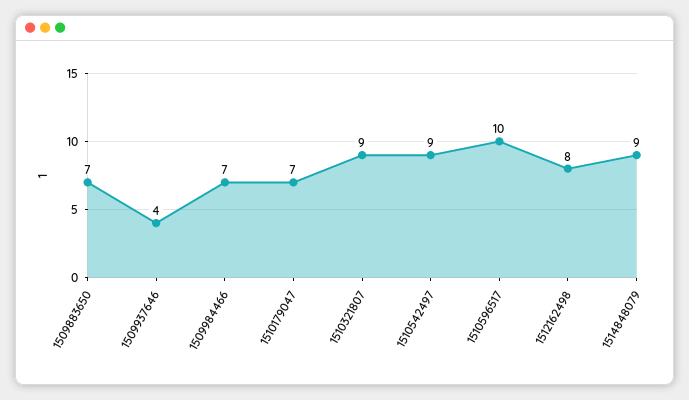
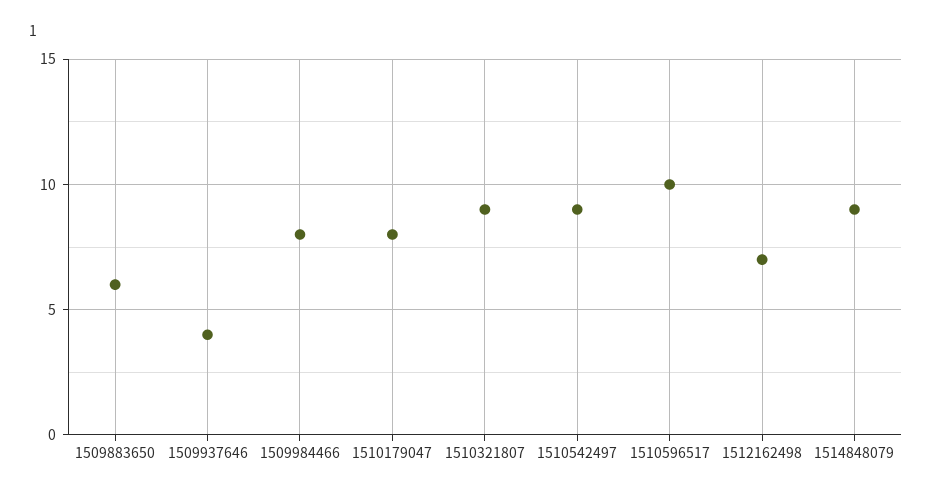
  {
-   "1509883650": 7,
+   "1509883650": 6,
    "1509937646": 4,
-   "1509984466": 7,
+   "1509984466": 8,
-   "1510179047": 7,
+   "1510179047": 8,
    "1510321807": 9,
    "1510542497": 9,
    "1510596517": 10,
-   "1512162498": 8,
+   "1512162498": 7,
    "1514848079": 9
  }

